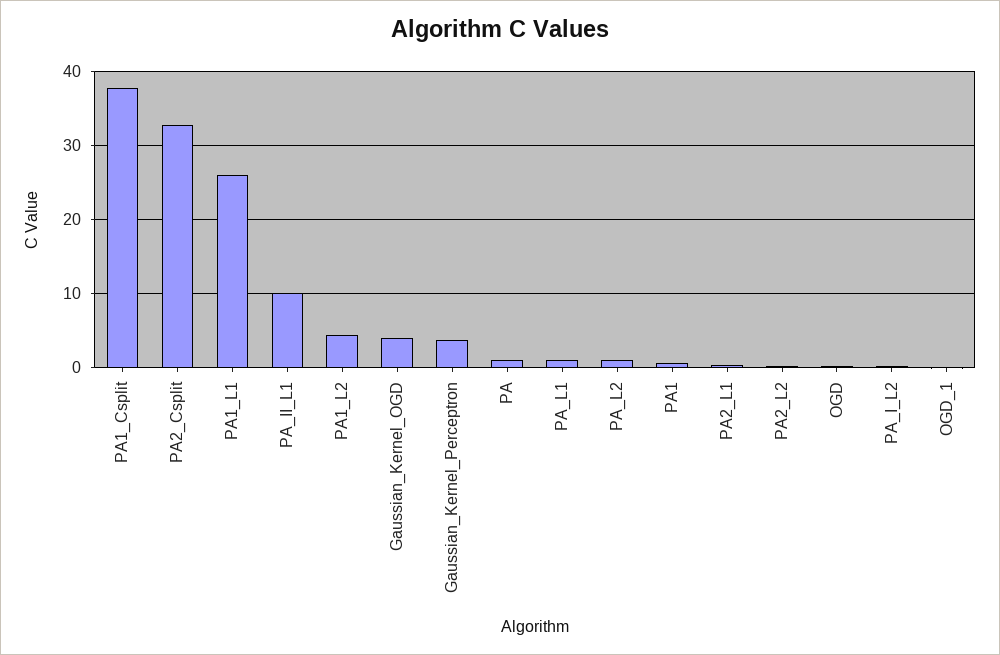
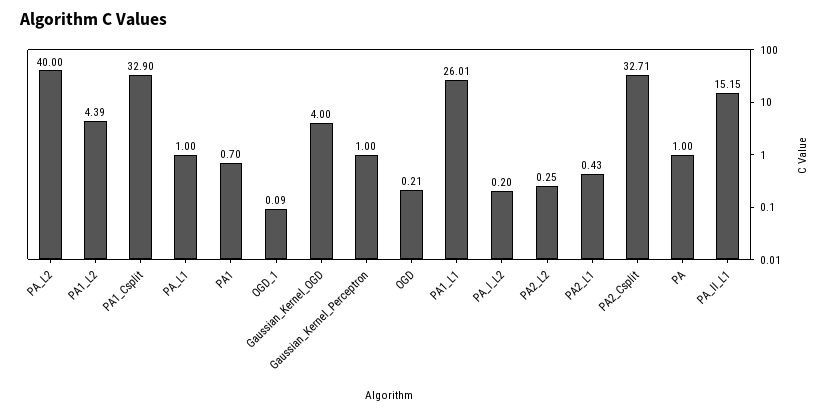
  {
-   "PA1_Csplit": 38,
+   "PA1_Csplit": 32.9,
    "PA2_Csplit": 32.71,
    "PA1_L1": 26.01,
-   "PA_II_L1": 10,
+   "PA_II_L1": 15.15,
    "PA1_L2": 4.39,
    "Gaussian_Kernel_OGD": 4,
-   "Gaussian_Kernel_Perceptron": 4,
+   "Gaussian_Kernel_Perceptron": 1,
    "PA": 1,
    "PA_L1": 1,
-   "PA_L2": 1,
+   "PA_L2": 40,
    "PA1": 0.7,
    "PA2_L1": 0.43,
    "PA2_L2": 0.25,
    "OGD": 0.21,
    "PA_I_L2": 0.2,
    "OGD_1": 0.09
  }

